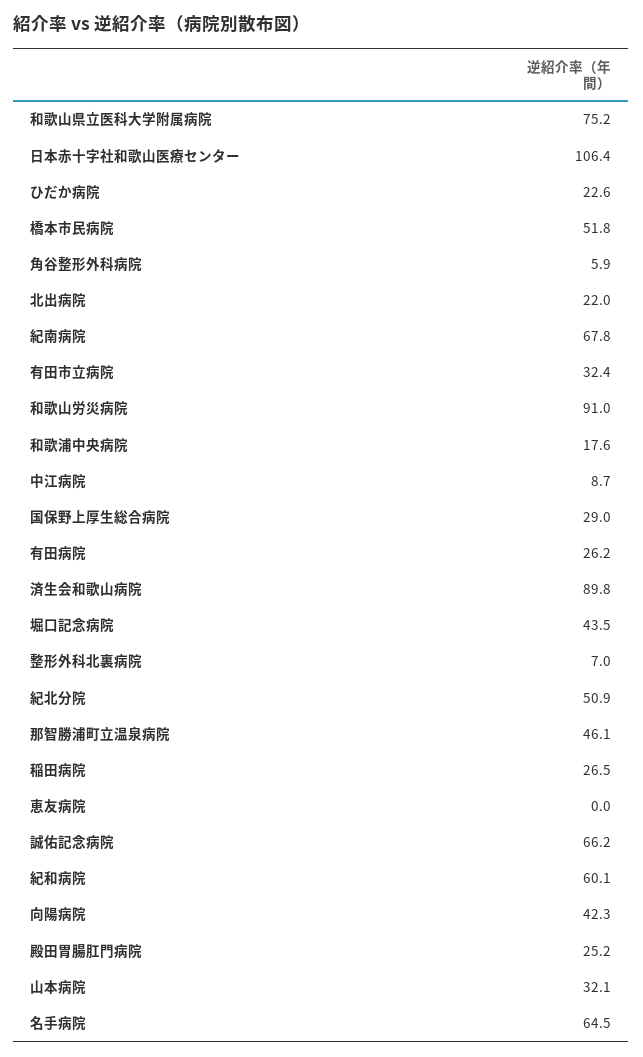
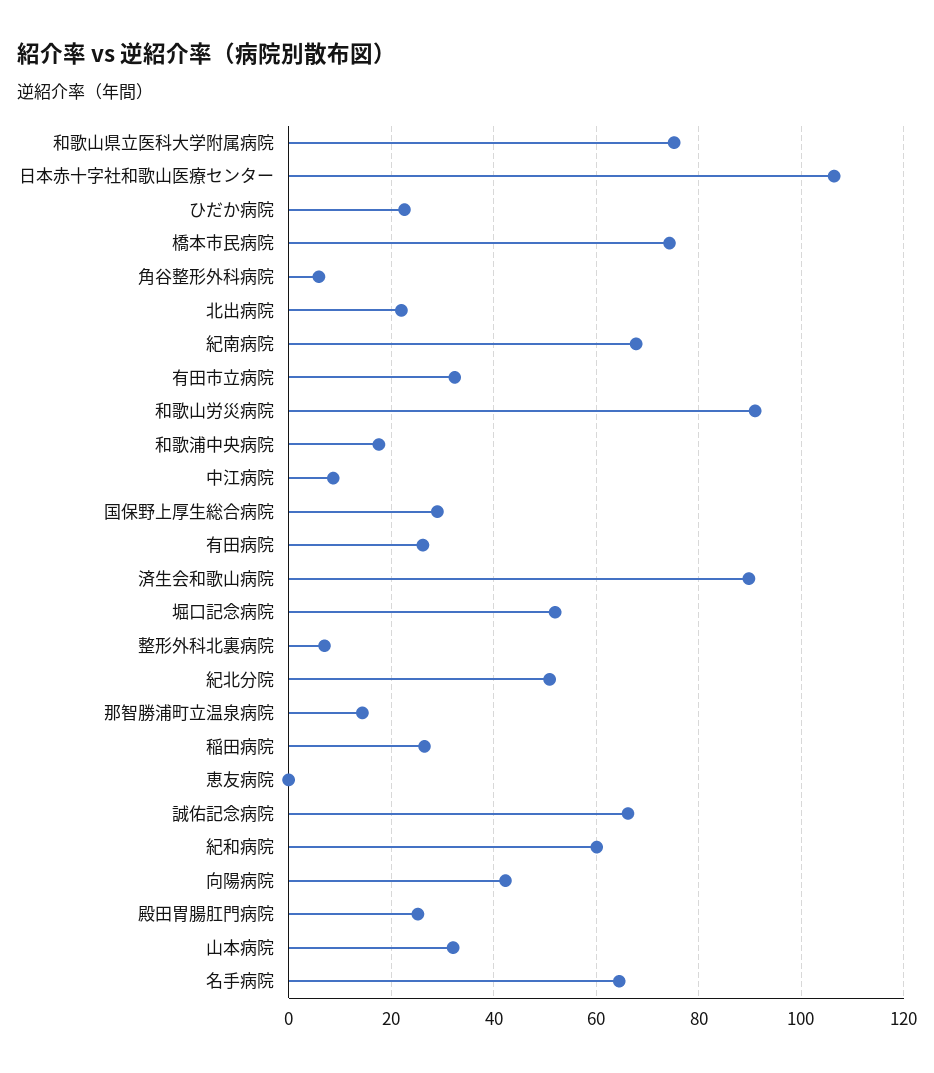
  {
    "和歌山県立医科大学附属病院": 75.2,
    "日本赤十字社和歌山医療センター": 106.4,
    "ひだか病院": 22.6,
-   "橋本市民病院": 51.8,
+   "橋本市民病院": 74,
    "角谷整形外科病院": 5.9,
    "北出病院": 22,
    "紀南病院": 67.8,
    "有田市立病院": 32.4,
    "和歌山労災病院": 91,
    "和歌浦中央病院": 17.6,
    "中江病院": 8.7,
    "国保野上厚生総合病院": 29,
    "有田病院": 26.2,
    "済生会和歌山病院": 89.8,
-   "堀口記念病院": 43.5,
+   "堀口記念病院": 52,
    "整形外科北裏病院": 7,
    "紀北分院": 50.9,
-   "那智勝浦町立温泉病院": 46.1,
+   "那智勝浦町立温泉病院": 14,
    "稲田病院": 26.5,
    "恵友病院": 0,
    "誠佑記念病院": 66.2,
    "紀和病院": 60.1,
    "向陽病院": 42.3,
    "殿田胃腸肛門病院": 25.2,
    "山本病院": 32.1,
    "名手病院": 64.5
  }

